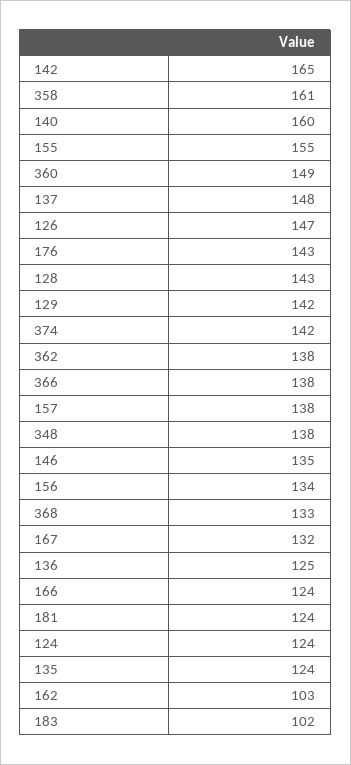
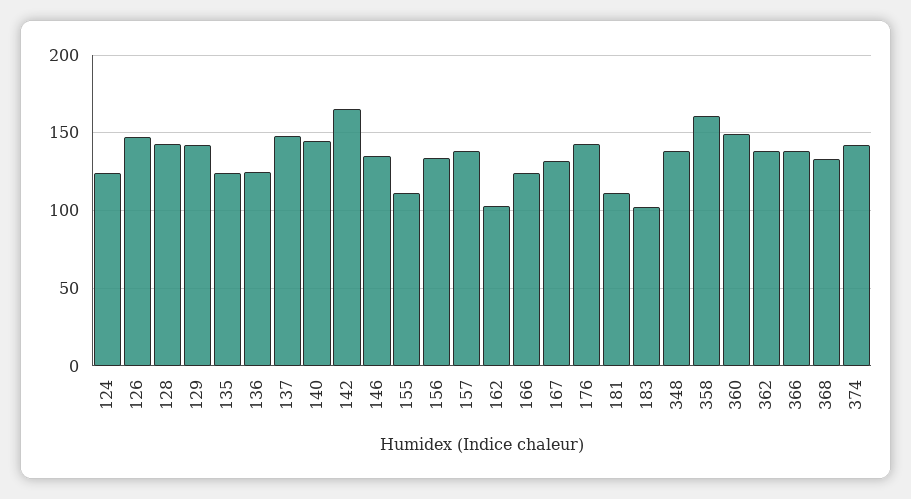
  {
    "142": 165,
    "358": 161,
-   "140": 160,
+   "140": 145,
-   "155": 155,
+   "155": 110,
    "360": 149,
    "137": 148,
    "126": 147,
    "176": 143,
    "128": 143,
    "129": 142,
    "374": 142,
    "362": 138,
    "366": 138,
    "157": 138,
    "348": 138,
    "146": 135,
    "156": 134,
    "368": 133,
    "167": 132,
    "136": 125,
    "166": 124,
-   "181": 124,
+   "181": 110,
    "124": 124,
    "135": 124,
    "162": 103,
    "183": 102
  }

